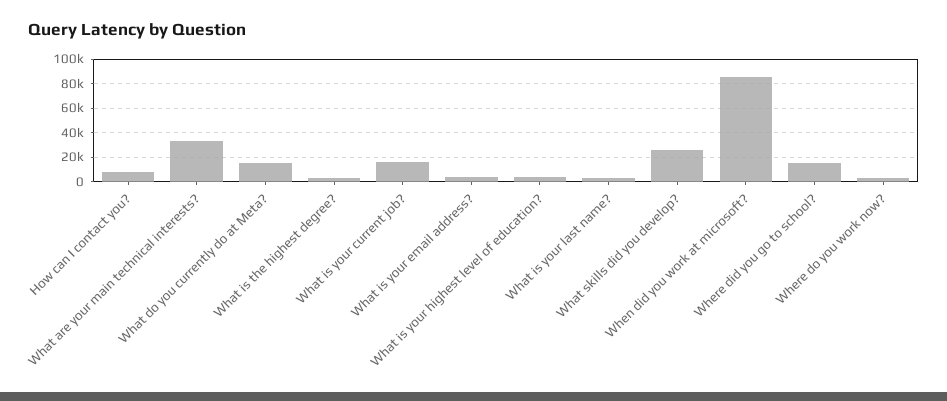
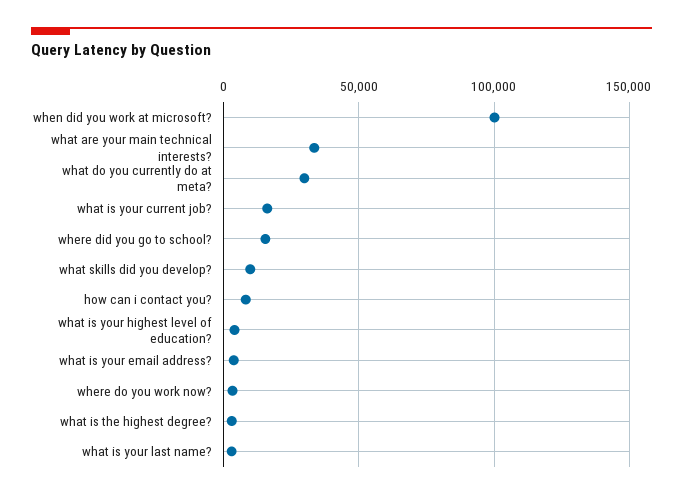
  {
    "How can I contact you?": 10000,
    "What are your main technical interests?": 35000,
-   "What do you currently do at Meta?": 15000,
+   "What do you currently do at Meta?": 30000,
    "What is the highest degree?": 5000,
    "What is your current job?": 15000,
    "What is your email address?": 5000,
    "What is your highest level of education?": 5000,
    "What is your last name?": 5000,
-   "What skills did you develop?": 25000,
+   "What skills did you develop?": 10000,
-   "When did you work at microsoft?": 85000,
+   "When did you work at microsoft?": 100000,
    "Where did you go to school?": 15000,
    "Where do you work now?": 5000
  }

